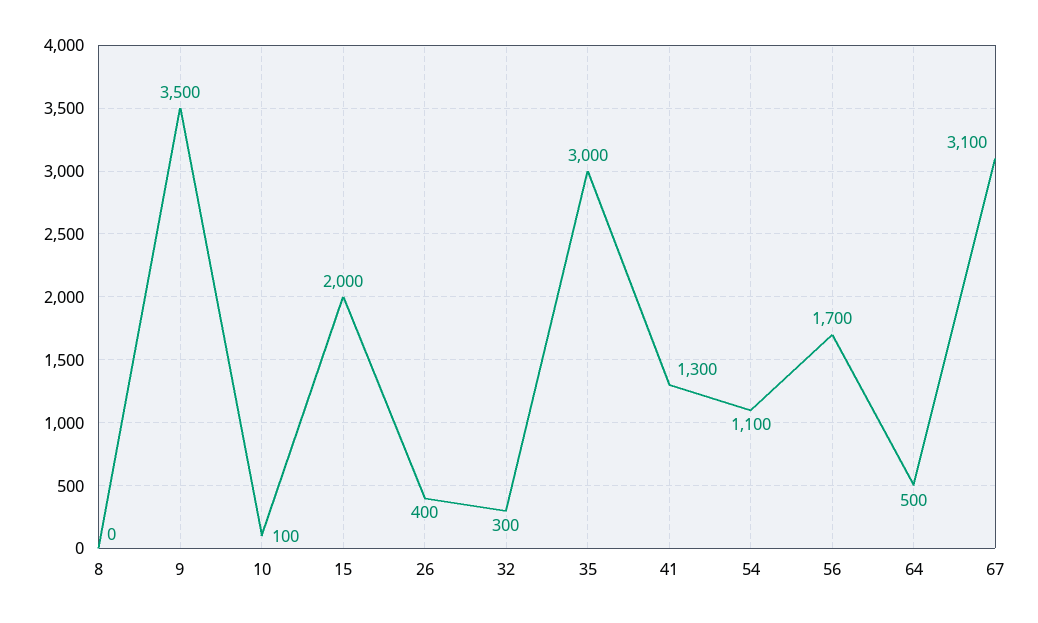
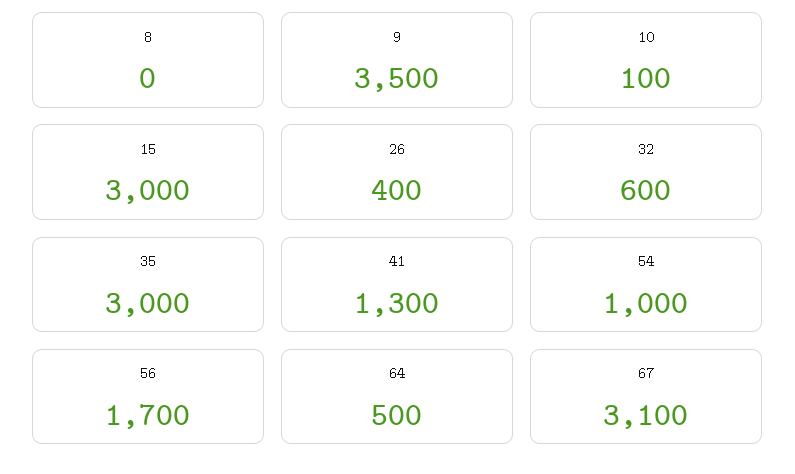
  {
    "8": 0,
    "9": 3500,
    "10": 100,
-   "15": 2000,
+   "15": 3000,
    "26": 400,
-   "32": 300,
+   "32": 600,
    "35": 3000,
    "41": 1300,
-   "54": 1100,
+   "54": 1000,
    "56": 1700,
    "64": 500,
    "67": 3100
  }

